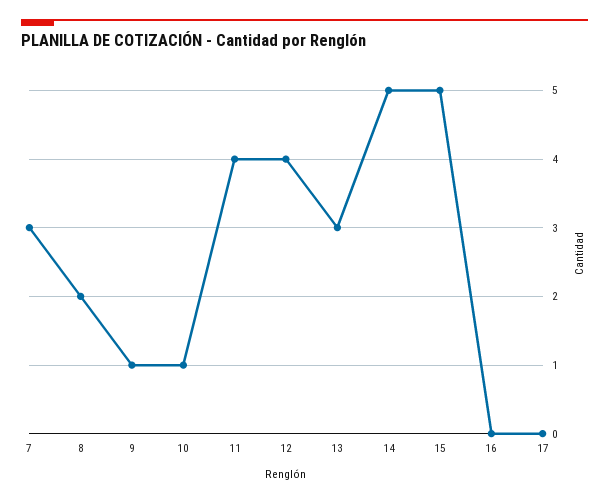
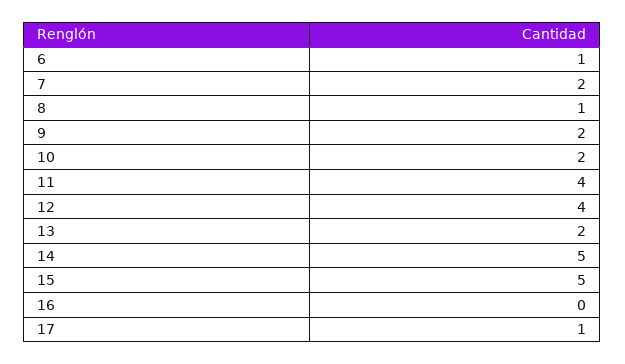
  {
-   "7": 3,
+   "7": 2,
-   "8": 2,
+   "8": 1,
-   "9": 1,
+   "9": 2,
-   "10": 1,
+   "10": 2,
    "11": 4,
    "12": 4,
-   "13": 3,
+   "13": 2,
    "14": 5,
    "15": 5,
    "16": 0,
-   "17": 0
+   "17": 1,
+   "6": 1
  }

